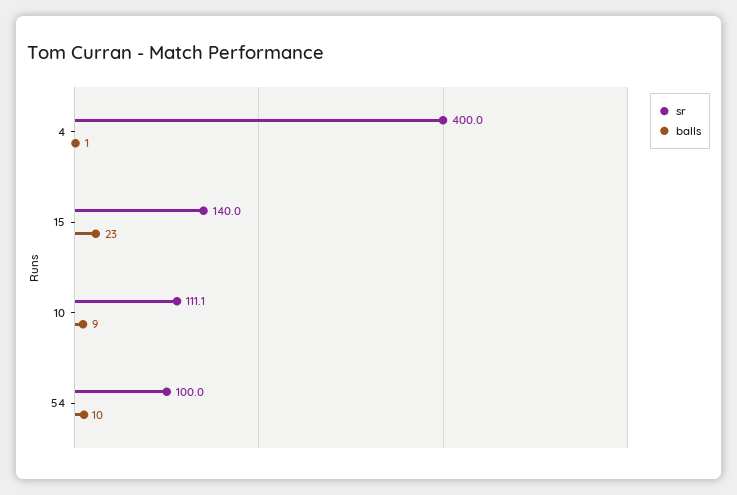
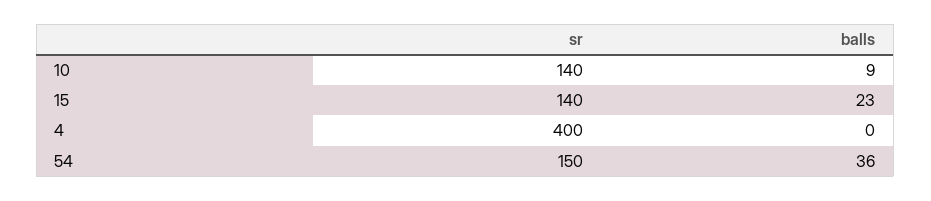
  {
    "sr": {
      "4": 400,
      "15": 140,
-     "10": 111.1,
+     "10": 140,
-     "54": 100
+     "54": 150
    },
    "balls": {
-     "4": 1,
+     "4": 0,
      "15": 23,
      "10": 9,
-     "54": 10
+     "54": 36
    }
  }

